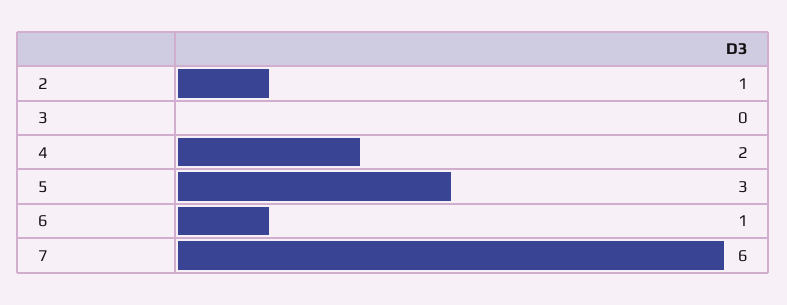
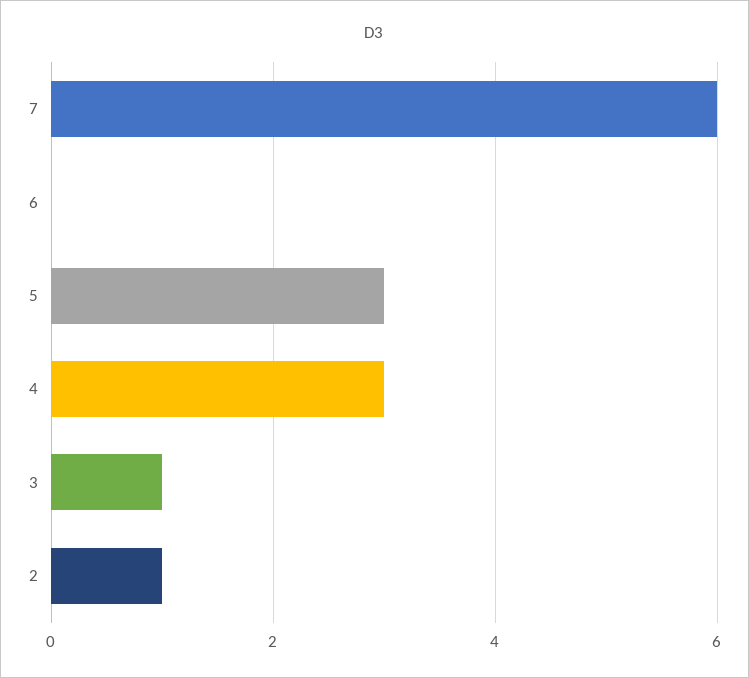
  {
    "2": 1,
-   "3": 0,
+   "3": 1,
-   "4": 2,
+   "4": 3,
    "5": 3,
-   "6": 1,
+   "6": 0,
    "7": 6
  }

